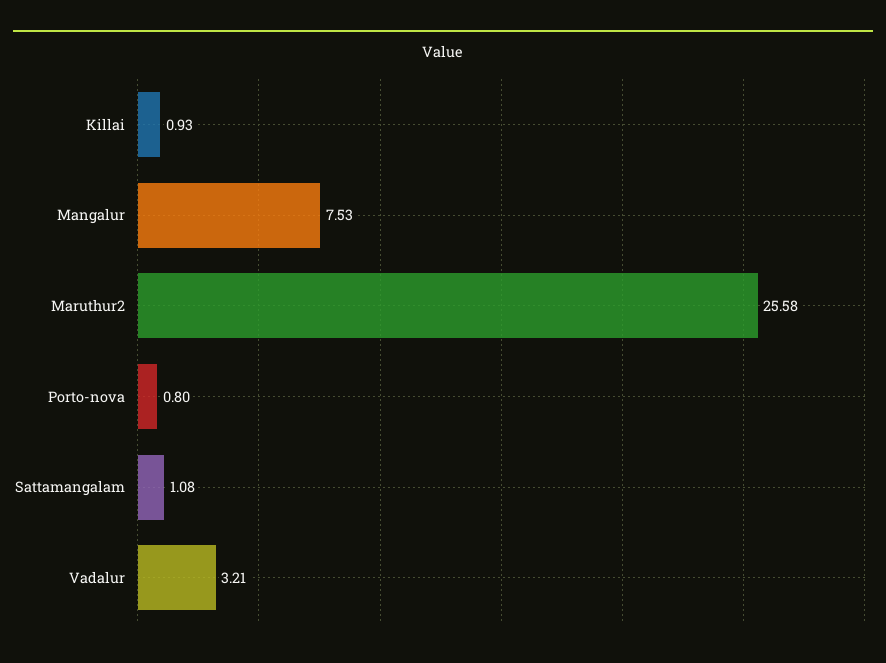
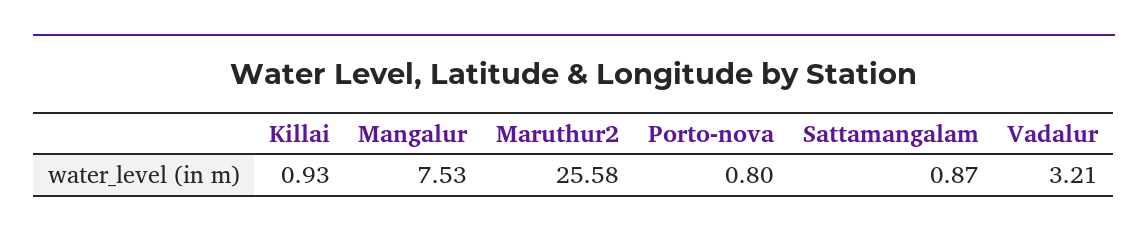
  {
    "Killai": 0.93,
    "Mangalur": 7.53,
    "Maruthur2": 25.58,
    "Porto-nova": 0.8,
-   "Sattamangalam": 1.08,
+   "Sattamangalam": 0.87,
    "Vadalur": 3.21
  }

